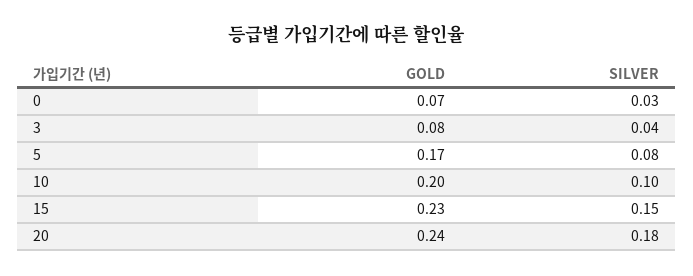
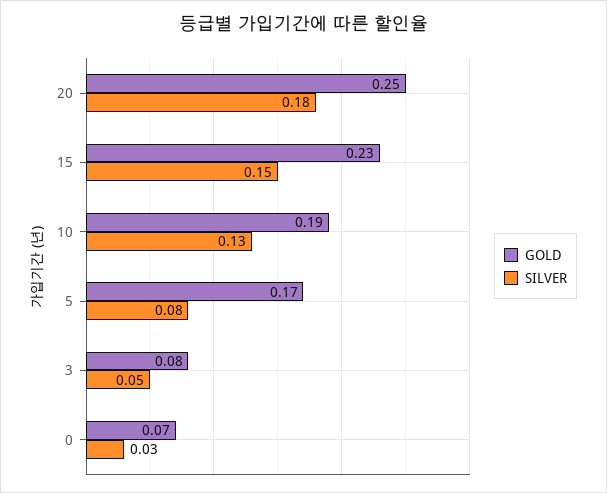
  {
    "GOLD": {
      "0": 0.07,
      "3": 0.08,
      "5": 0.17,
-     "10": 0.2,
+     "10": 0.19,
      "15": 0.23,
-     "20": 0.24
+     "20": 0.25
    },
    "SILVER": {
      "0": 0.03,
-     "3": 0.04,
+     "3": 0.05,
      "5": 0.08,
-     "10": 0.1,
+     "10": 0.13,
      "15": 0.15,
      "20": 0.18
    }
  }

